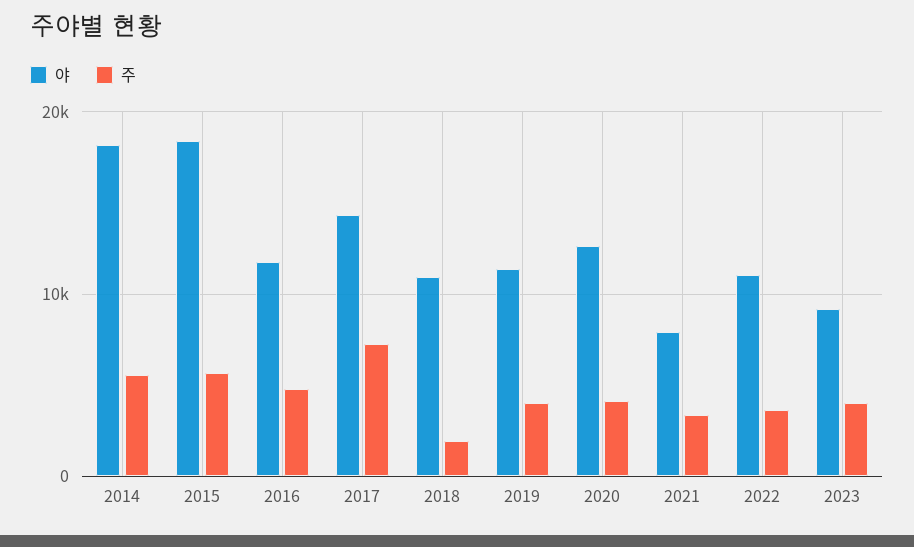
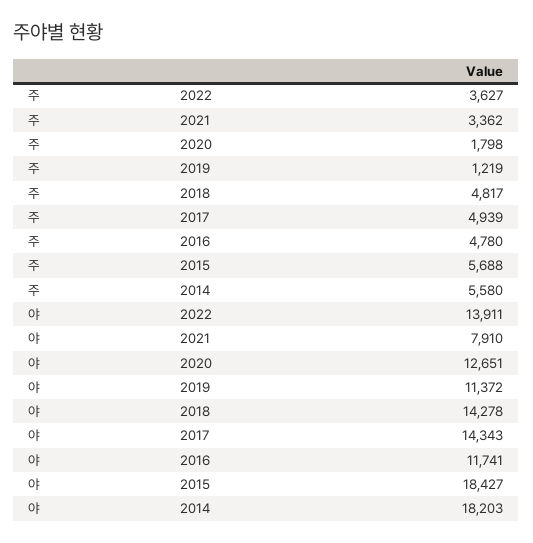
  {
    "야": {
      "2014": 18203,
      "2015": 18427,
      "2016": 11741,
      "2017": 14343,
-     "2018": 11000,
+     "2018": 14278,
      "2019": 11372,
      "2020": 12651,
      "2021": 7910,
-     "2022": 11000,
+     "2022": 13911
-     "2023": 9000
    },
    "주": {
      "2014": 5580,
      "2015": 5688,
      "2016": 4780,
-     "2017": 7000,
+     "2017": 4939,
-     "2018": 2000,
+     "2018": 4817,
-     "2019": 4000,
+     "2019": 1219,
-     "2020": 4000,
+     "2020": 1798,
      "2021": 3362,
-     "2022": 3627,
+     "2022": 3627
-     "2023": 4000
    }
  }

